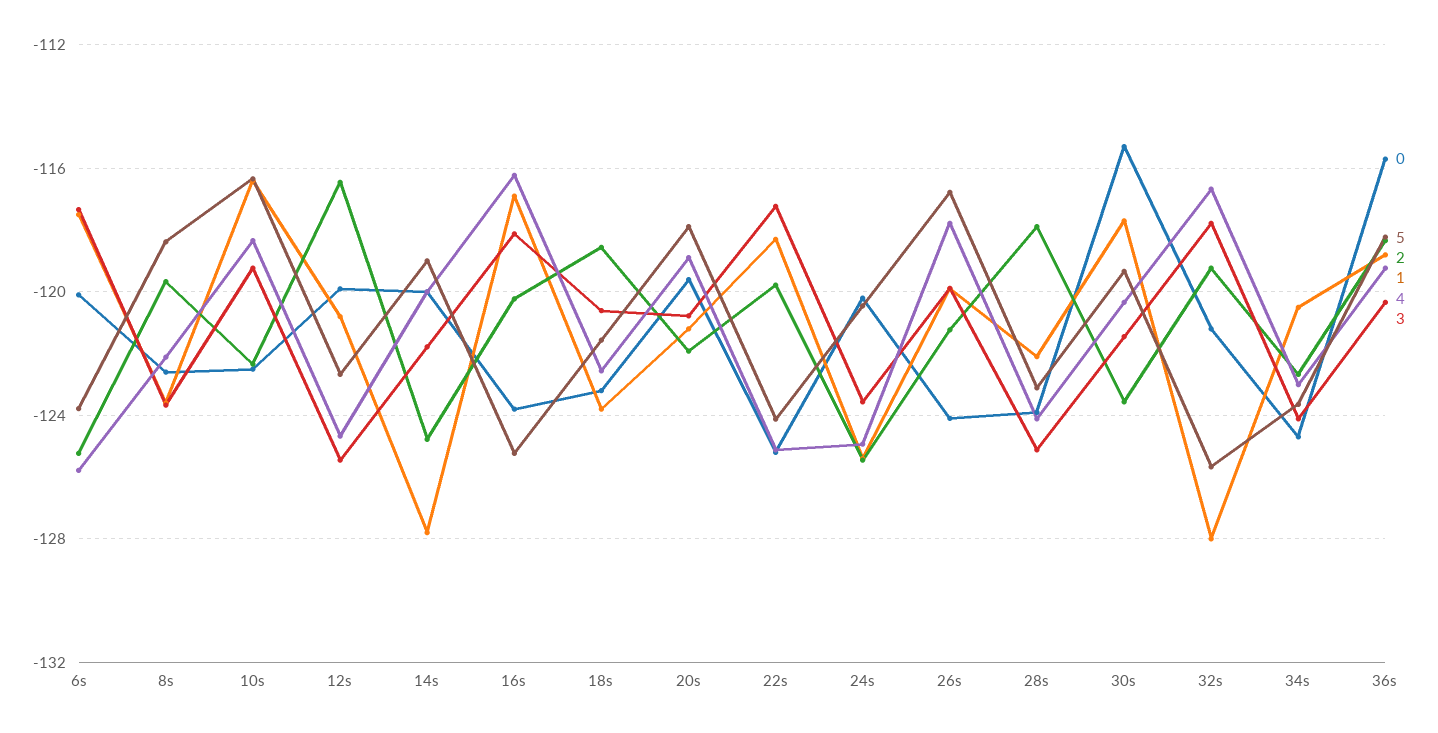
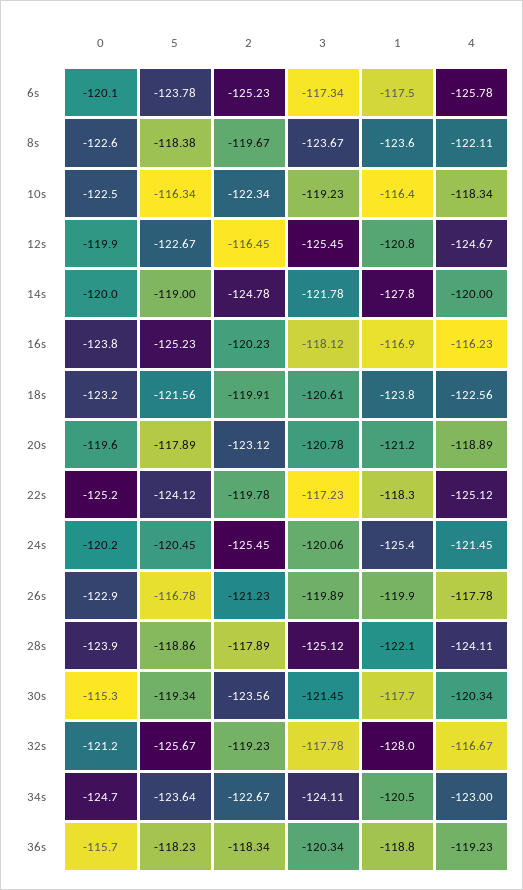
  {
    "0": {
      "6s": -120.1,
      "8s": -122.6,
      "10s": -122.5,
      "12s": -119.9,
      "14s": -120,
      "16s": -123.8,
      "18s": -123.2,
      "20s": -119.6,
      "22s": -125.2,
      "24s": -120.2,
-     "26s": -124,
+     "26s": -122.9,
      "28s": -123.9,
      "30s": -115.3,
      "32s": -121.2,
      "34s": -124.7,
      "36s": -115.7
    },
    "5": {
      "6s": -123.78,
      "8s": -118.38,
      "10s": -116.34,
      "12s": -122.67,
      "14s": -119,
      "16s": -125.23,
      "18s": -121.56,
      "20s": -117.89,
      "22s": -124.12,
      "24s": -120.45,
      "26s": -116.78,
-     "28s": -123,
+     "28s": -118.86,
      "30s": -119.34,
      "32s": -125.67,
      "34s": -123.64,
      "36s": -118.23
    },
    "2": {
      "6s": -125.23,
      "8s": -119.67,
      "10s": -122.34,
      "12s": -116.45,
      "14s": -124.78,
      "16s": -120.23,
-     "18s": -118.5,
+     "18s": -119.91,
-     "20s": -122,
+     "20s": -123.12,
      "22s": -119.78,
      "24s": -125.45,
      "26s": -121.23,
      "28s": -117.89,
      "30s": -123.56,
      "32s": -119.23,
      "34s": -122.67,
      "36s": -118.34
    },
    "1": {
      "6s": -117.5,
      "8s": -123.6,
      "10s": -116.4,
      "12s": -120.8,
      "14s": -127.8,
      "16s": -116.9,
      "18s": -123.8,
      "20s": -121.2,
      "22s": -118.3,
      "24s": -125.4,
      "26s": -119.9,
      "28s": -122.1,
      "30s": -117.7,
      "32s": -128,
      "34s": -120.5,
      "36s": -118.8
    },
    "4": {
      "6s": -125.78,
      "8s": -122.11,
      "10s": -118.34,
      "12s": -124.67,
      "14s": -120,
      "16s": -116.23,
      "18s": -122.56,
      "20s": -118.89,
      "22s": -125.12,
-     "24s": -125,
+     "24s": -121.45,
      "26s": -117.78,
      "28s": -124.11,
      "30s": -120.34,
      "32s": -116.67,
      "34s": -123,
      "36s": -119.23
    },
    "3": {
      "6s": -117.34,
      "8s": -123.67,
      "10s": -119.23,
      "12s": -125.45,
      "14s": -121.78,
      "16s": -118.12,
      "18s": -120.61,
      "20s": -120.78,
      "22s": -117.23,
-     "24s": -123.5,
+     "24s": -120.06,
      "26s": -119.89,
      "28s": -125.12,
      "30s": -121.45,
      "32s": -117.78,
      "34s": -124.11,
      "36s": -120.34
    }
  }

